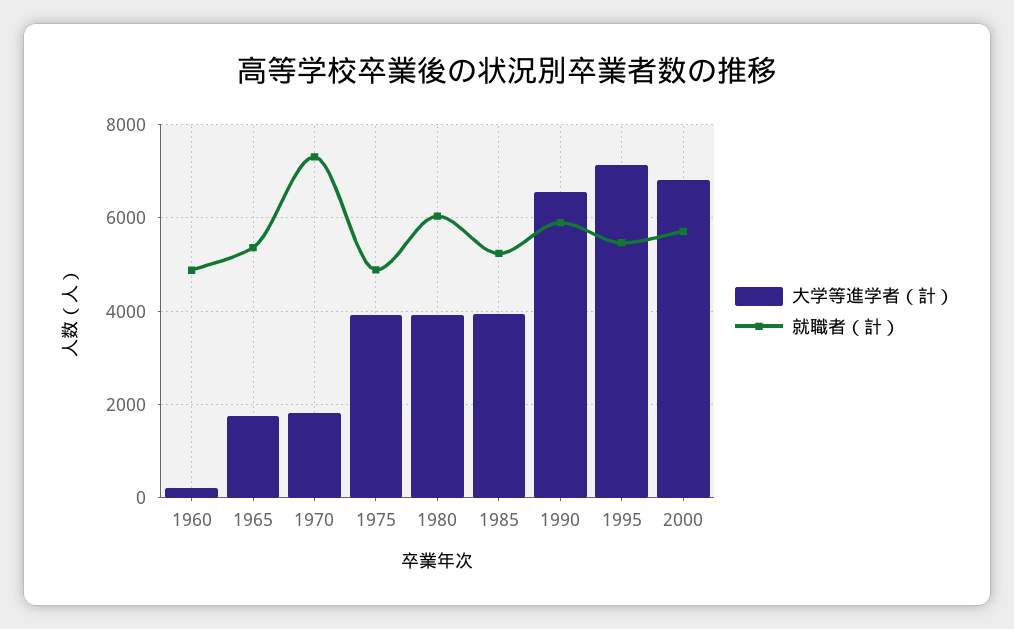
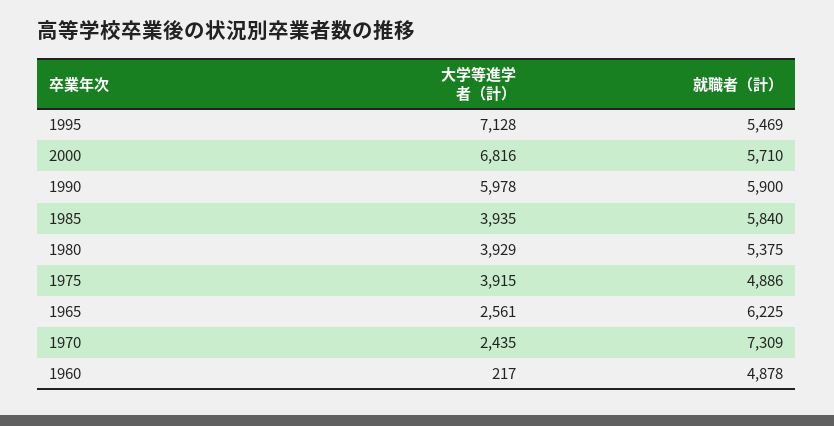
  {
    "大学等進学者（計）": {
      "1960": 217,
-     "1965": 1800,
+     "1965": 2561,
-     "1970": 1800,
+     "1970": 2435,
      "1975": 3915,
      "1980": 3929,
      "1985": 3935,
-     "1990": 6600,
+     "1990": 5978,
      "1995": 7128,
      "2000": 6816
    },
    "就職者（計）": {
      "1960": 4878,
-     "1965": 5400,
+     "1965": 6225,
      "1970": 7309,
      "1975": 4886,
-     "1980": 6000,
+     "1980": 5375,
-     "1985": 5200,
+     "1985": 5840,
      "1990": 5900,
      "1995": 5469,
      "2000": 5710
    }
  }

